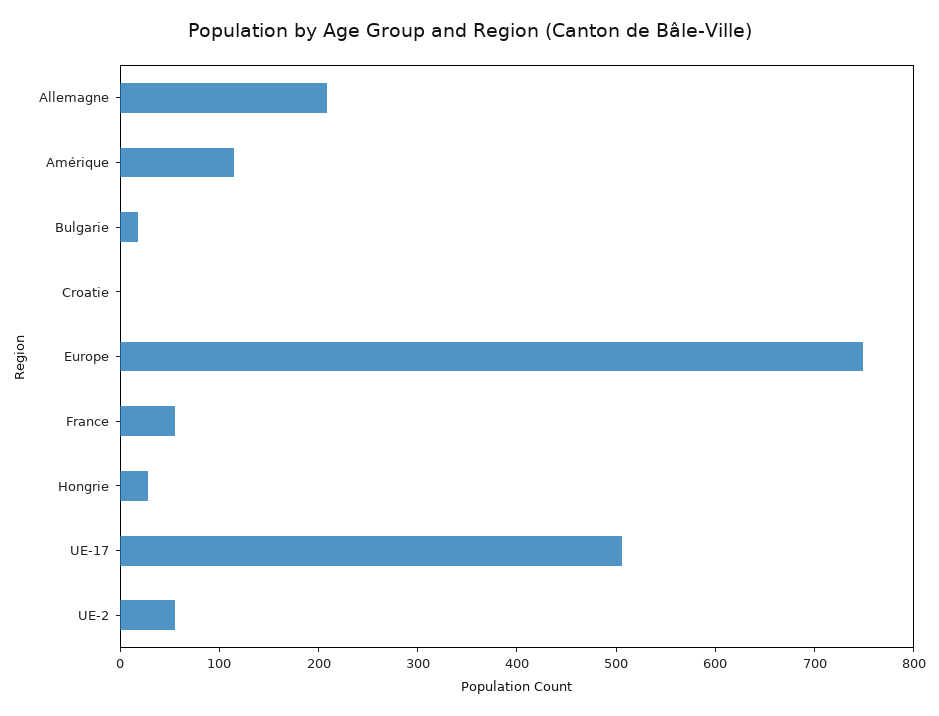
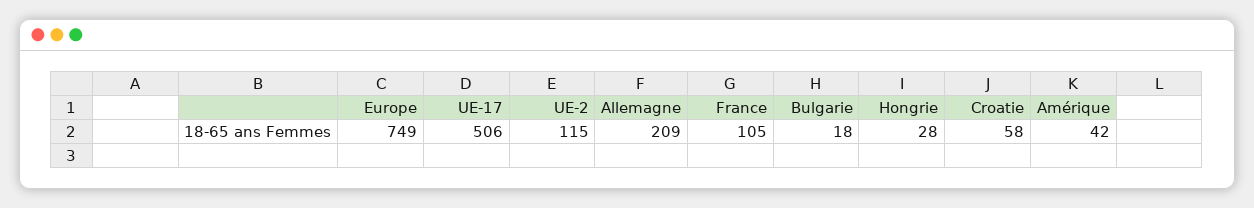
  {
    "Allemagne": 209,
-   "Amérique": 120,
+   "Amérique": 42,
    "Bulgarie": 18,
-   "Croatie": 0,
+   "Croatie": 58,
    "Europe": 749,
-   "France": 60,
+   "France": 105,
    "Hongrie": 28,
    "UE-17": 506,
-   "UE-2": 60
+   "UE-2": 115
  }

